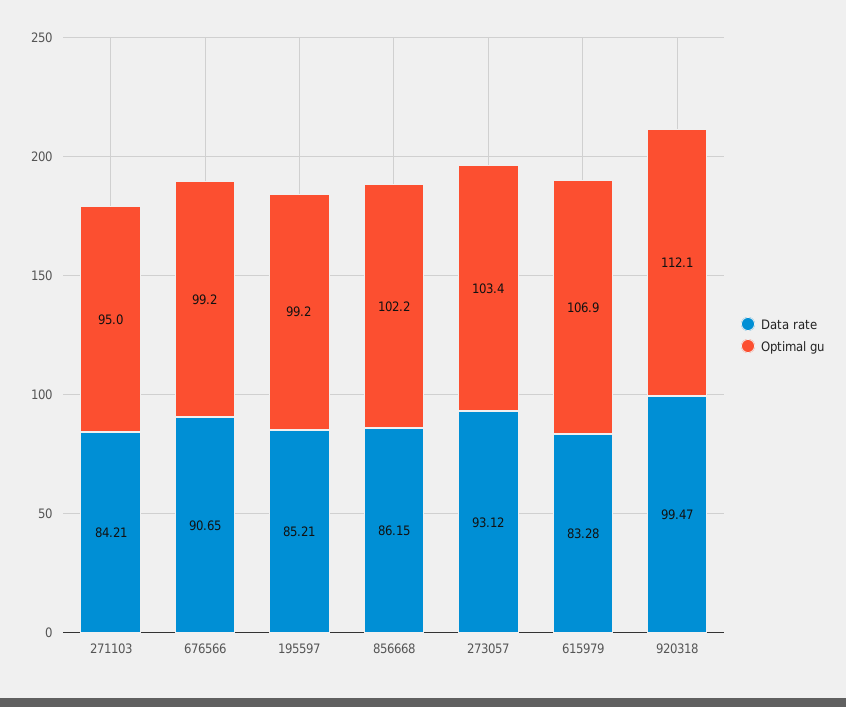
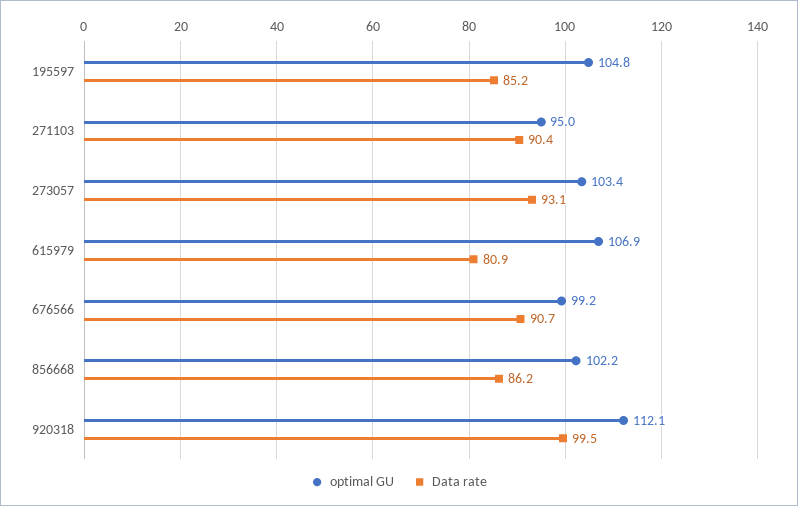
  {
    "Data rate": {
-     "271103": 84.21,
+     "271103": 90.4,
      "676566": 90.65,
      "195597": 85.21,
      "856668": 86.15,
      "273057": 93.12,
-     "615979": 83.28,
+     "615979": 80.9,
      "920318": 99.47
    },
    "Optimal gu": {
      "271103": 95,
      "676566": 99.2,
-     "195597": 99.2,
+     "195597": 104.8,
      "856668": 102.2,
      "273057": 103.4,
      "615979": 106.9,
      "920318": 112.1
    }
  }

